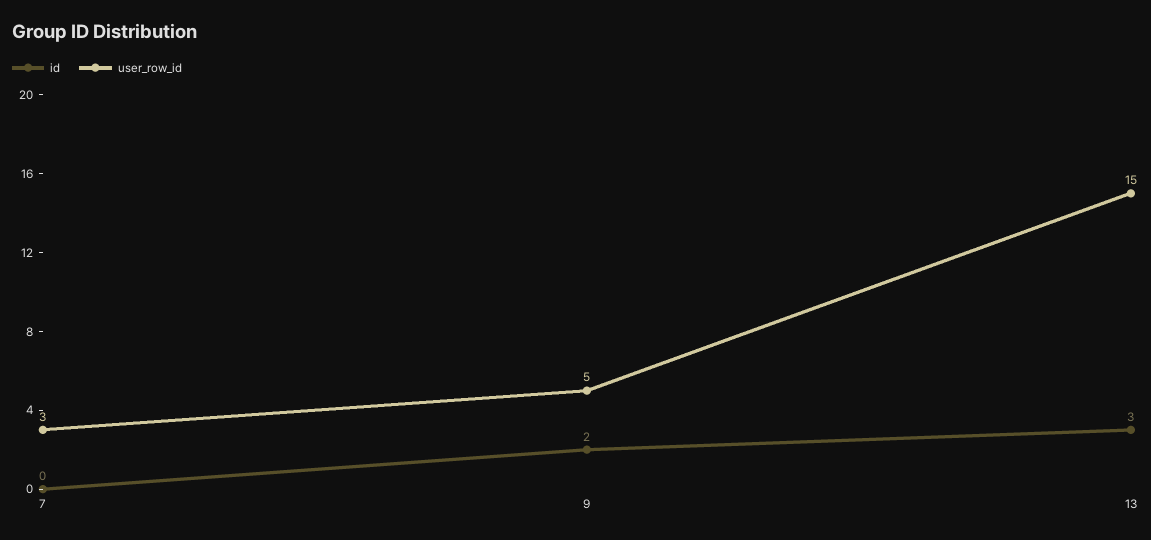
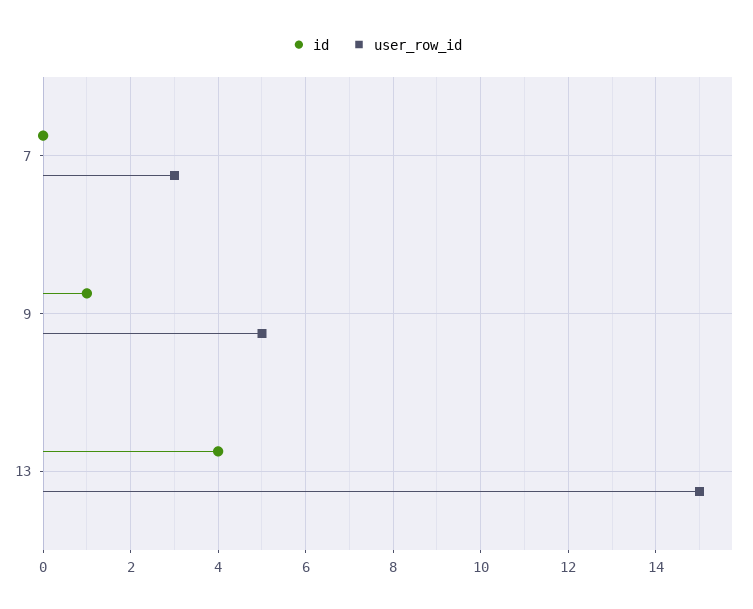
  {
    "id": {
      "7": 0,
-     "9": 2,
+     "9": 1,
-     "13": 3
+     "13": 4
    },
    "user_row_id": {
      "7": 3,
      "9": 5,
      "13": 15
    }
  }

